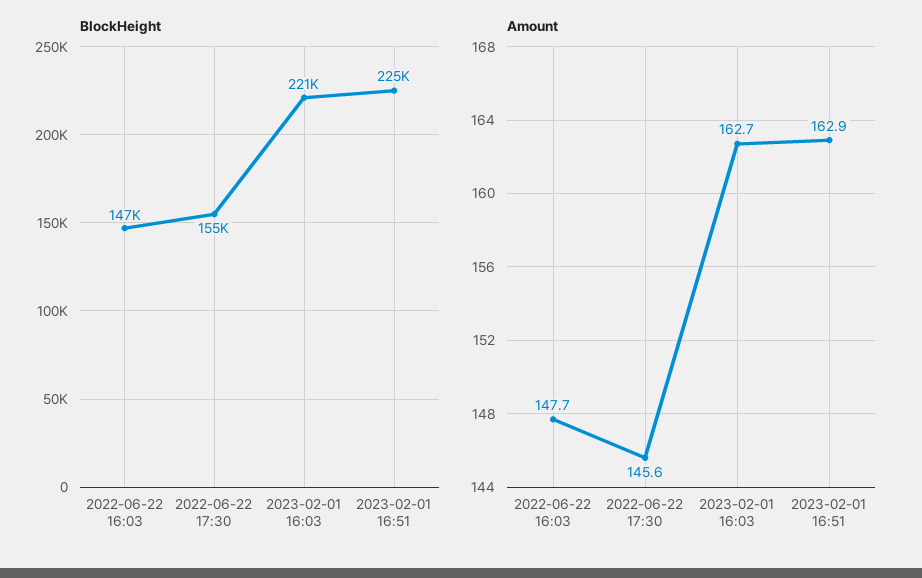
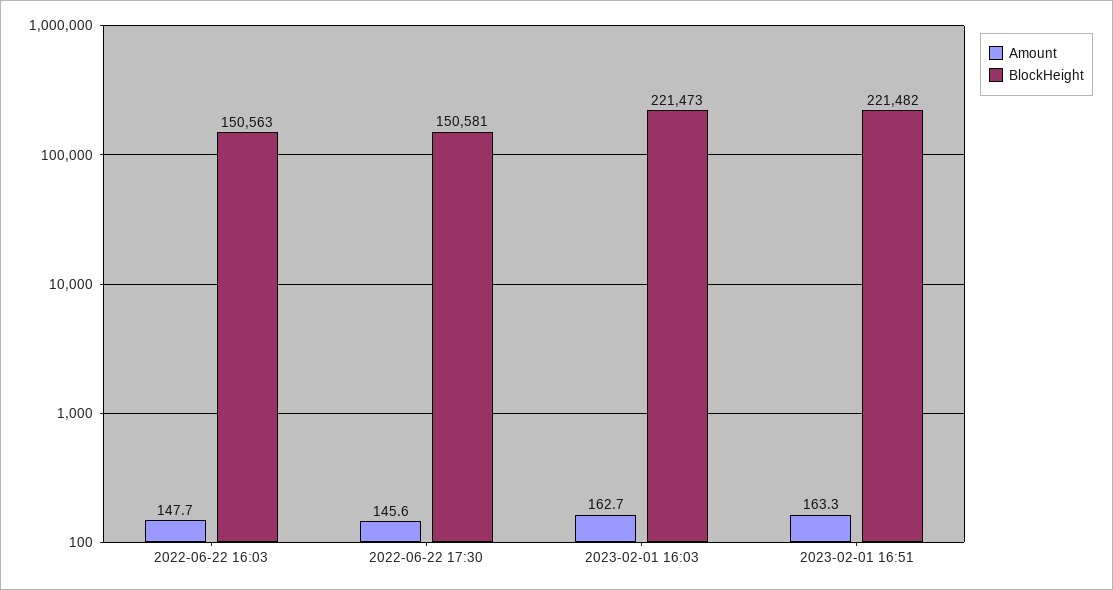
  {
    "BlockHeight": {
-     "2022-06-22 16:03": 147000,
+     "2022-06-22 16:03": 150563,
-     "2022-06-22 17:30": 155000,
+     "2022-06-22 17:30": 150581,
      "2023-02-01 16:03": 221473,
-     "2023-02-01 16:51": 225000
+     "2023-02-01 16:51": 221482
    },
    "Amount": {
      "2022-06-22 16:03": 147.7,
      "2022-06-22 17:30": 145.6,
      "2023-02-01 16:03": 162.7,
-     "2023-02-01 16:51": 162.9
+     "2023-02-01 16:51": 163.3
    }
  }

